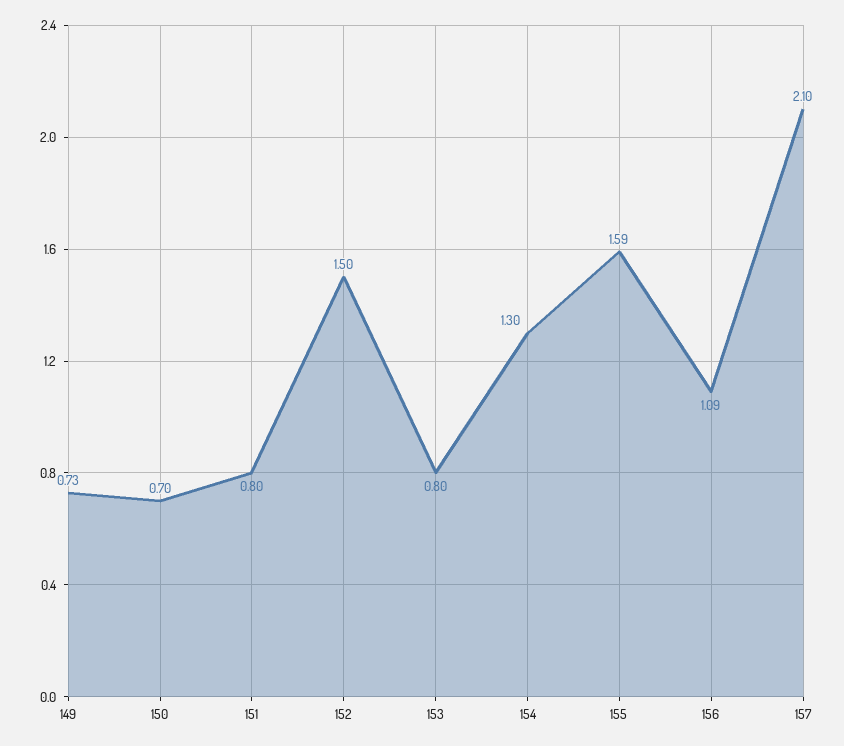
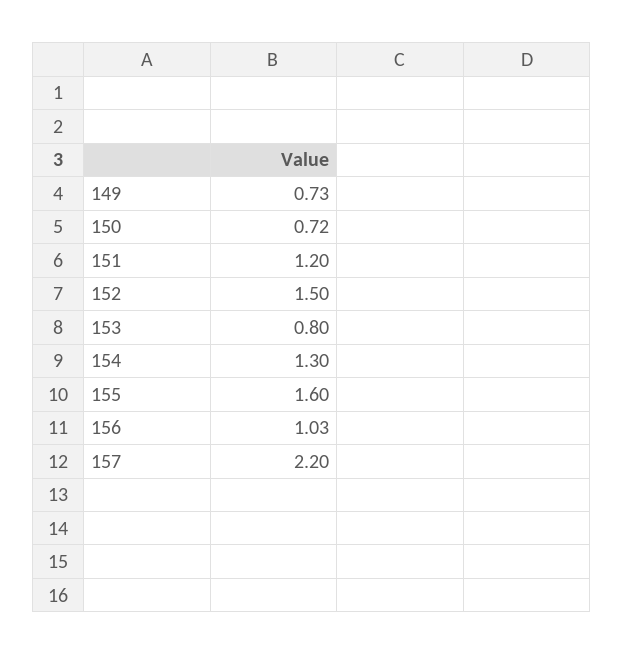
  {
    "149": 0.73,
-   "150": 0.7,
+   "150": 0.72,
-   "151": 0.8,
+   "151": 1.2,
    "152": 1.5,
    "153": 0.8,
    "154": 1.3,
-   "155": 1.59,
+   "155": 1.6,
-   "156": 1.09,
+   "156": 1.03,
-   "157": 2.1
+   "157": 2.2
  }

